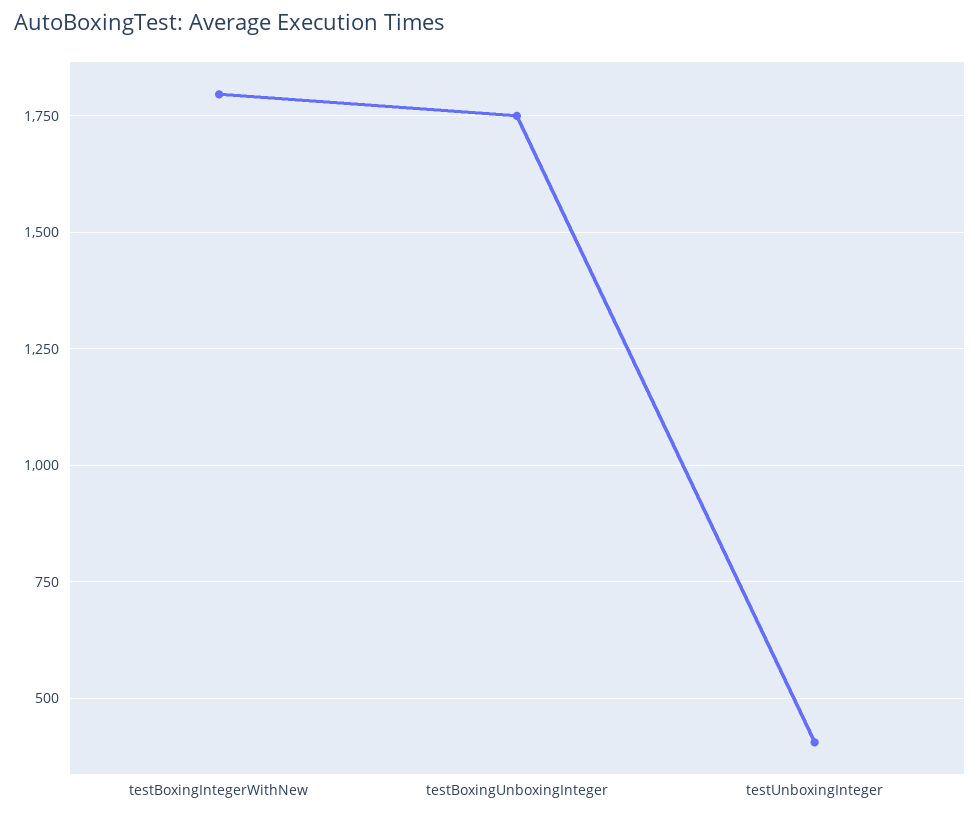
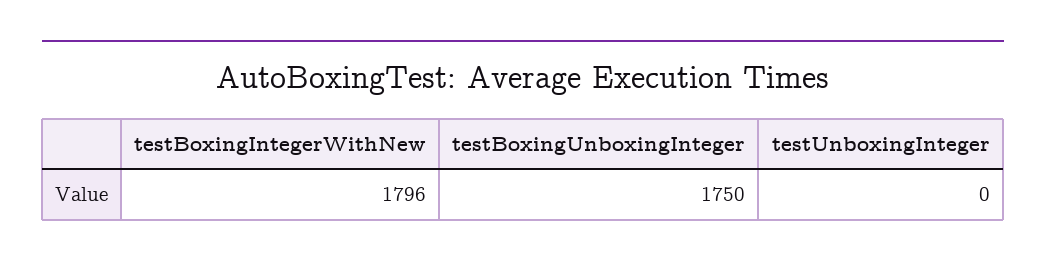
  {
    "testBoxingIntegerWithNew": 1796,
    "testBoxingUnboxingInteger": 1750,
-   "testUnboxingInteger": 400
+   "testUnboxingInteger": 0
  }

